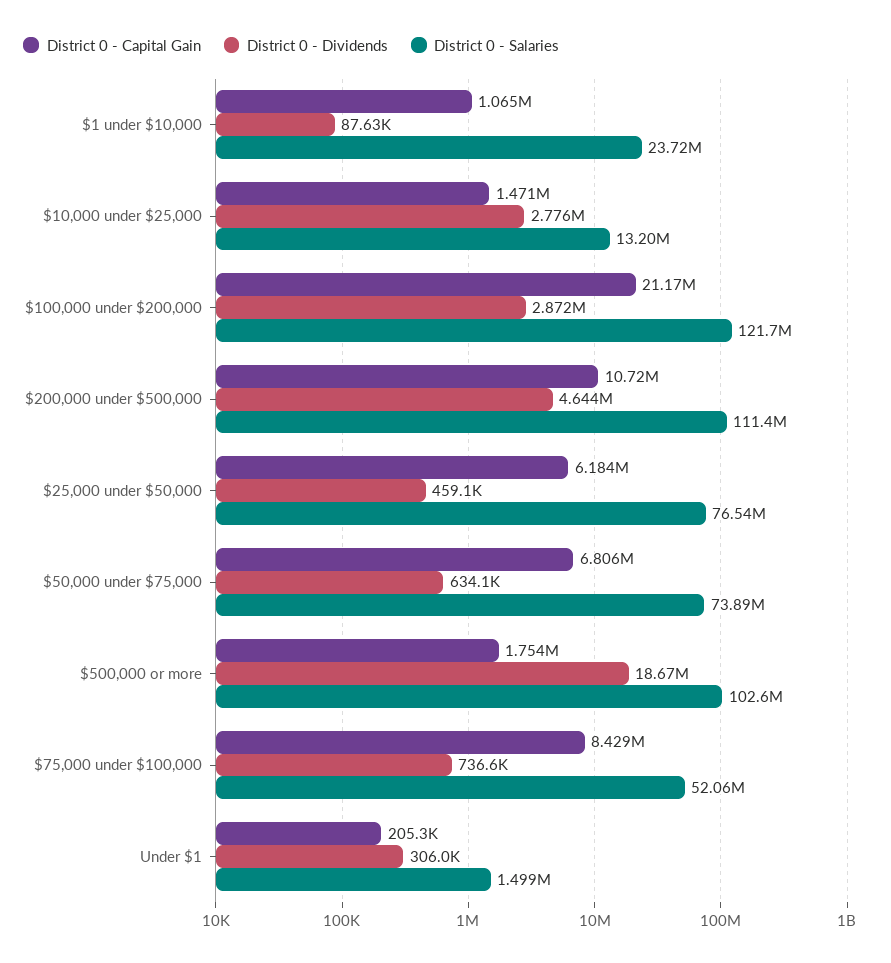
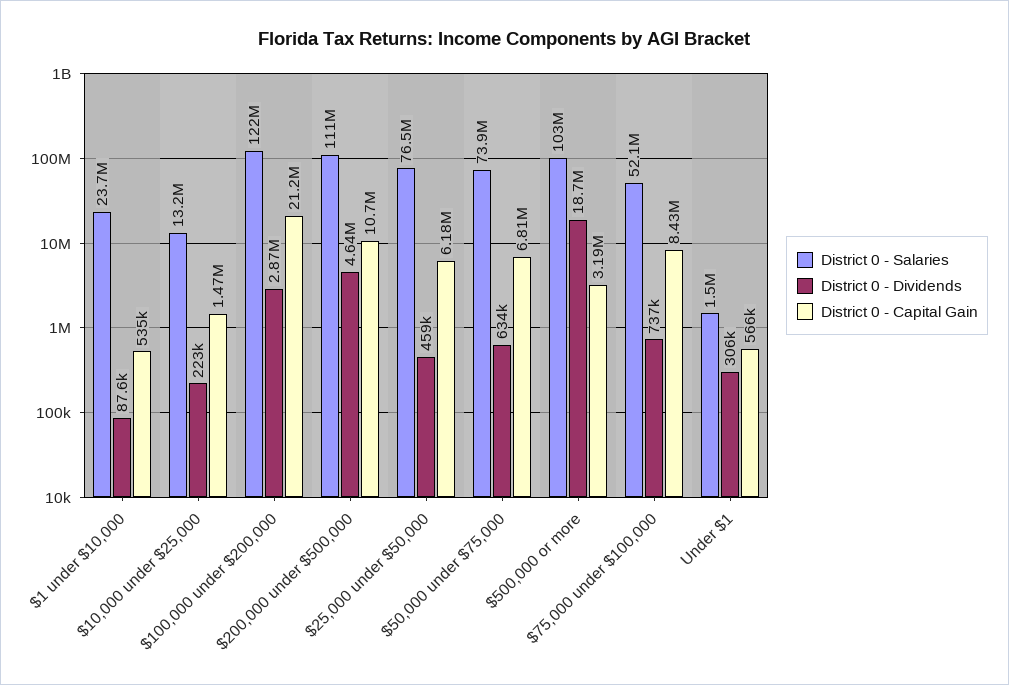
  {
    "District 0 - Capital Gain": {
-     "$1 under $10,000": 1065000,
+     "$1 under $10,000": 535000,
      "$10,000 under $25,000": 1471000,
      "$100,000 under $200,000": 21170000,
      "$200,000 under $500,000": 10720000,
      "$25,000 under $50,000": 6184000,
      "$50,000 under $75,000": 6806000,
-     "$500,000 or more": 1754000,
+     "$500,000 or more": 3190000,
      "$75,000 under $100,000": 8429000,
-     "Under $1": 205300
+     "Under $1": 566000
    },
    "District 0 - Dividends": {
      "$1 under $10,000": 87630,
-     "$10,000 under $25,000": 2776000,
+     "$10,000 under $25,000": 223000,
      "$100,000 under $200,000": 2872000,
      "$200,000 under $500,000": 4644000,
      "$25,000 under $50,000": 459100,
      "$50,000 under $75,000": 634100,
      "$500,000 or more": 18670000,
      "$75,000 under $100,000": 736600,
      "Under $1": 306000
    },
    "District 0 - Salaries": {
      "$1 under $10,000": 23720000,
      "$10,000 under $25,000": 13200000,
      "$100,000 under $200,000": 121700000,
      "$200,000 under $500,000": 111400000,
      "$25,000 under $50,000": 76540000,
      "$50,000 under $75,000": 73890000,
      "$500,000 or more": 102600000,
      "$75,000 under $100,000": 52060000,
      "Under $1": 1499000
    }
  }

